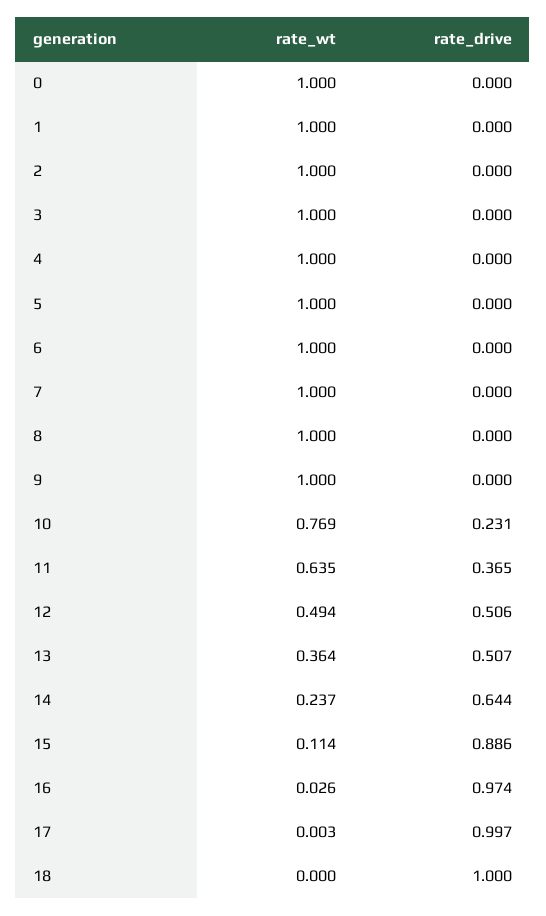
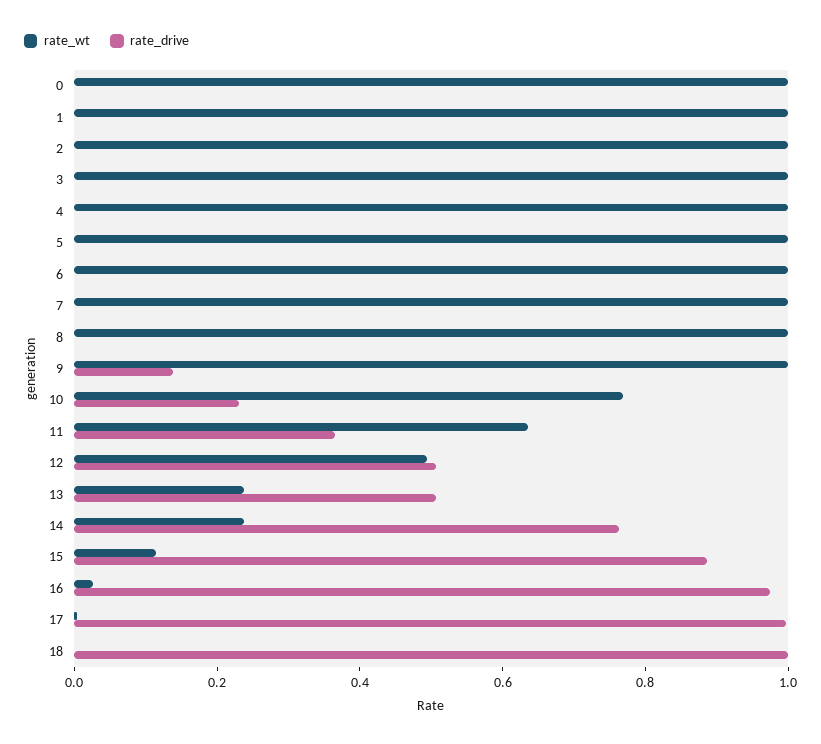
  {
    "rate_wt": {
      "0": 1,
      "1": 1,
      "2": 1,
      "3": 1,
      "4": 1,
      "5": 1,
      "6": 1,
      "7": 1,
      "8": 1,
      "9": 1,
      "10": 0.769,
      "11": 0.635,
      "12": 0.494,
-     "13": 0.364,
+     "13": 0.25,
      "14": 0.237,
      "15": 0.114,
      "16": 0.026,
      "17": 0.003,
      "18": 0
    },
    "rate_drive": {
      "0": 0,
      "1": 0,
      "2": 0,
      "3": 0,
      "4": 0,
      "5": 0,
      "6": 0,
      "7": 0,
      "8": 0,
-     "9": 0,
+     "9": 0.15,
      "10": 0.231,
      "11": 0.365,
      "12": 0.506,
      "13": 0.507,
-     "14": 0.644,
+     "14": 0.75,
      "15": 0.886,
      "16": 0.974,
      "17": 0.997,
      "18": 1
    }
  }

